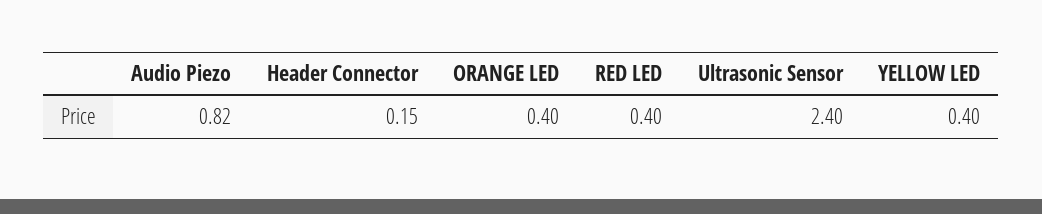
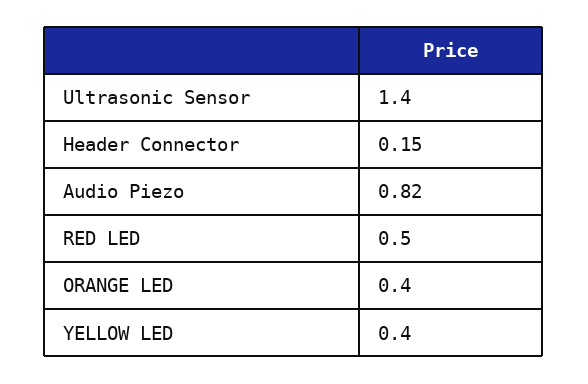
  {
    "Audio Piezo": 0.82,
    "Header Connector": 0.15,
    "ORANGE LED": 0.4,
-   "RED LED": 0.4,
+   "RED LED": 0.5,
-   "Ultrasonic Sensor": 2.4,
+   "Ultrasonic Sensor": 1.4,
    "YELLOW LED": 0.4
  }

